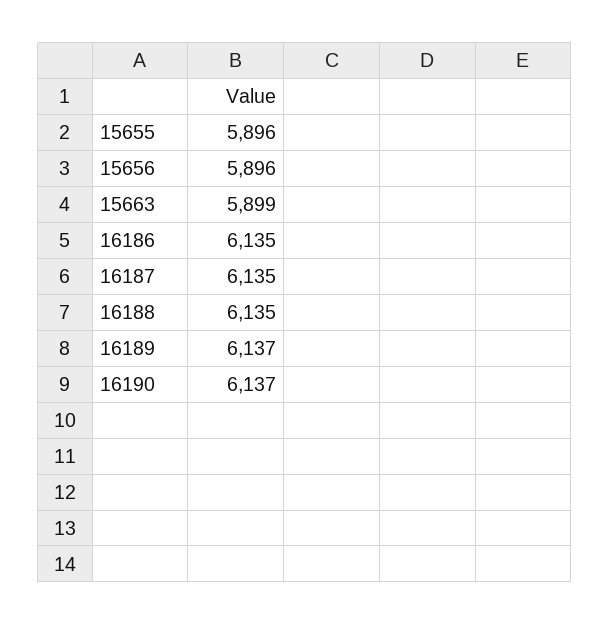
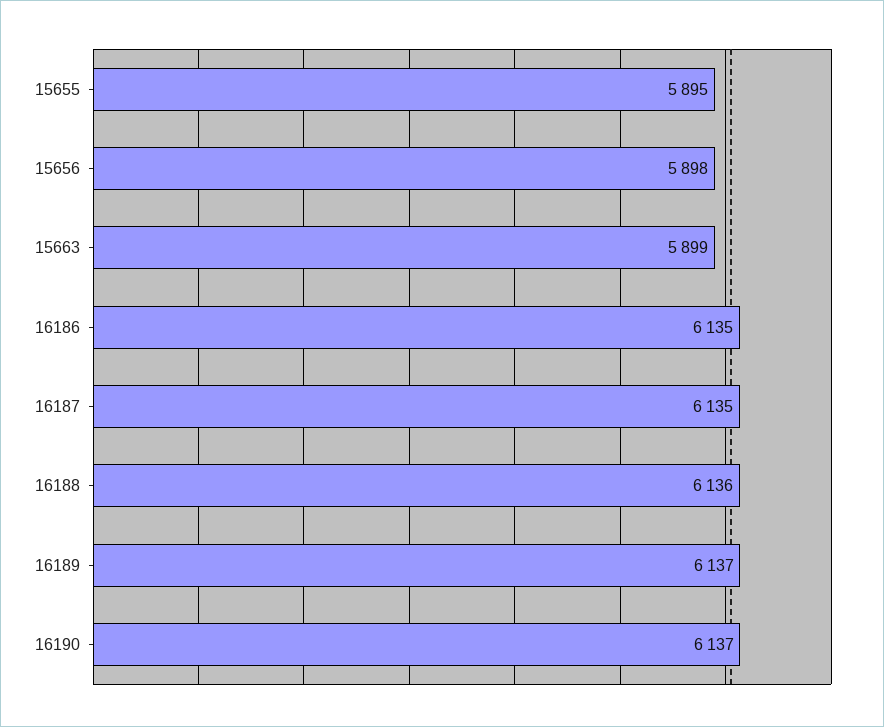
  {
-   "15655": 5896,
+   "15655": 5895,
-   "15656": 5896,
+   "15656": 5898,
    "15663": 5899,
    "16186": 6135,
    "16187": 6135,
-   "16188": 6135,
+   "16188": 6136,
    "16189": 6137,
    "16190": 6137
  }

